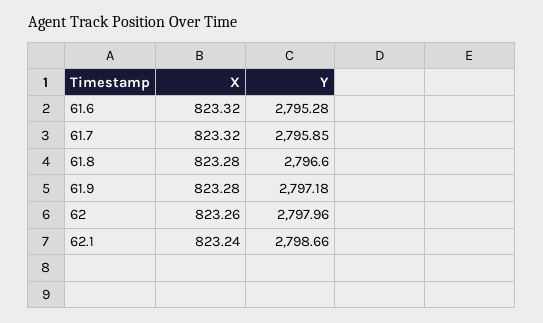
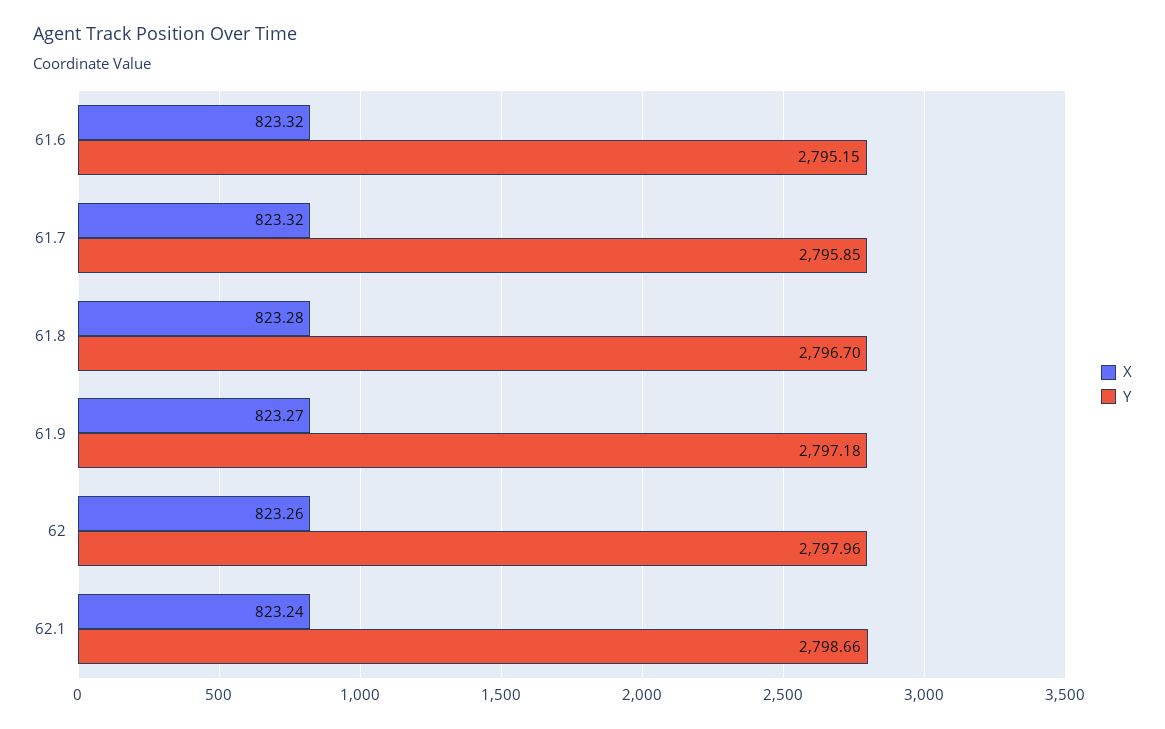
  {
    "X": {
      "61.6": 823.32,
      "61.7": 823.32,
      "61.8": 823.28,
-     "61.9": 823.28,
+     "61.9": 823.27,
      "62": 823.26,
      "62.1": 823.24
    },
    "Y": {
-     "61.6": 2795.28,
+     "61.6": 2795.15,
      "61.7": 2795.85,
-     "61.8": 2796.6,
+     "61.8": 2796.7,
      "61.9": 2797.18,
      "62": 2797.96,
      "62.1": 2798.66
    }
  }

